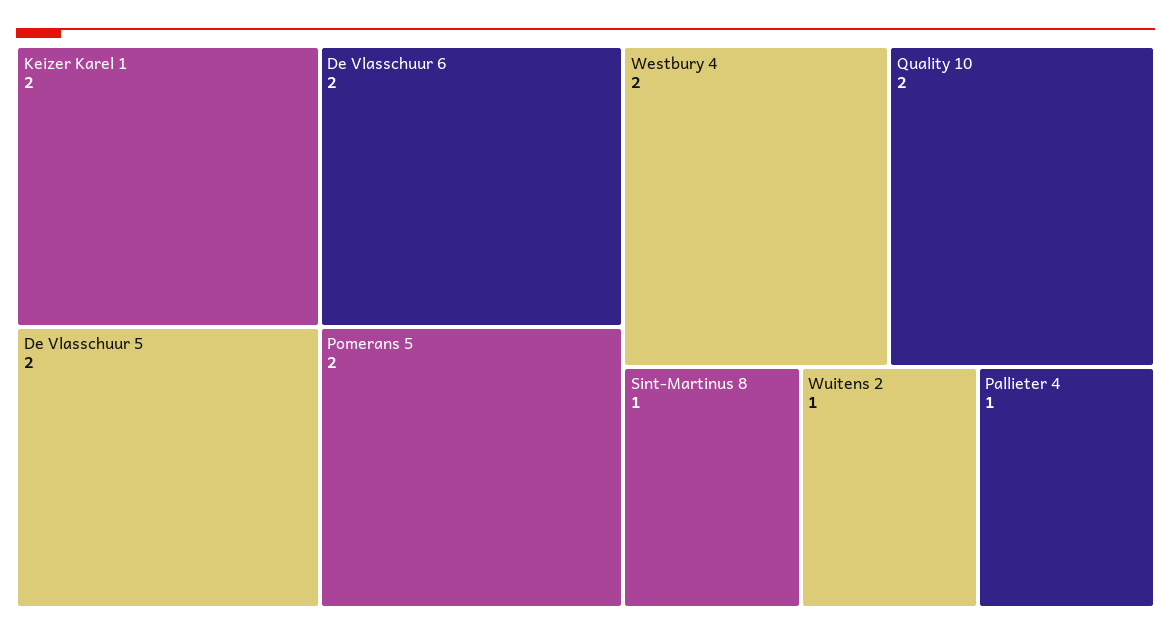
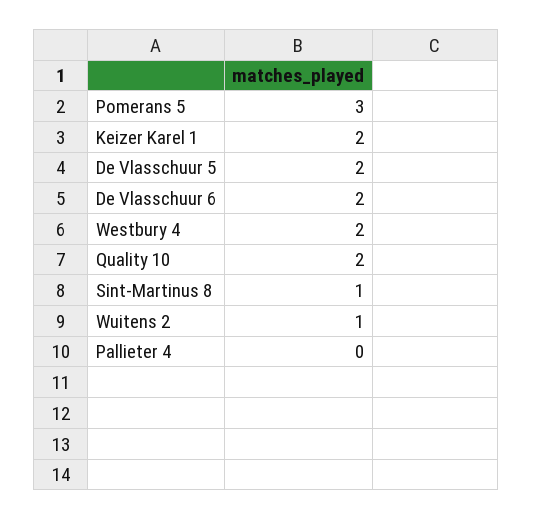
  {
    "Keizer Karel 1": 2,
    "De Vlasschuur 5": 2,
    "De Vlasschuur 6": 2,
-   "Pomerans 5": 2,
+   "Pomerans 5": 3,
    "Westbury 4": 2,
    "Quality 10": 2,
    "Sint-Martinus 8": 1,
    "Wuitens 2": 1,
-   "Pallieter 4": 1
+   "Pallieter 4": 0
  }

